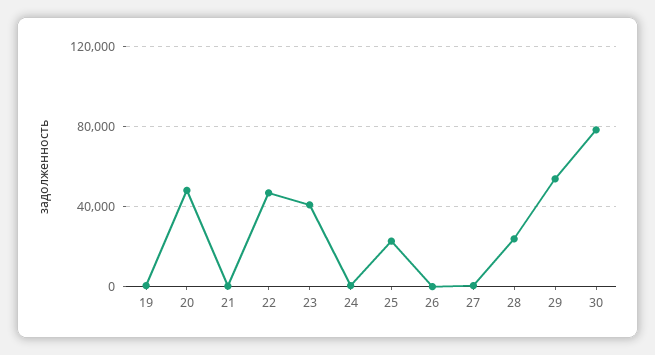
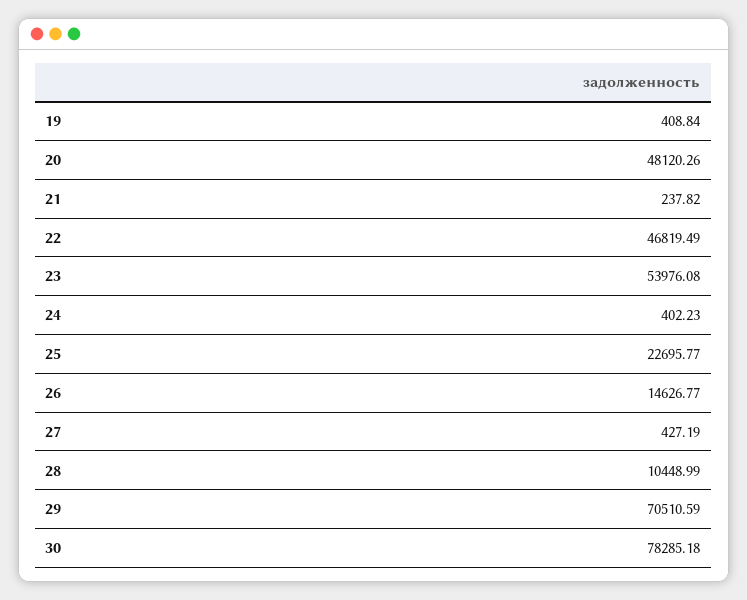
  {
    "19": 408.84,
    "20": 48120.26,
    "21": 237.82,
    "22": 46819.49,
-   "23": 40000,
+   "23": 53976.08,
    "24": 402.23,
    "25": 22695.77,
-   "26": 0,
+   "26": 14626.77,
    "27": 427.19,
-   "28": 25000,
+   "28": 10448.99,
-   "29": 55000,
+   "29": 70510.59,
    "30": 78285.18
  }

